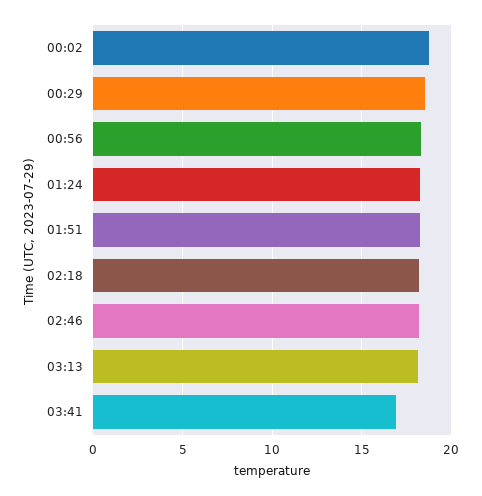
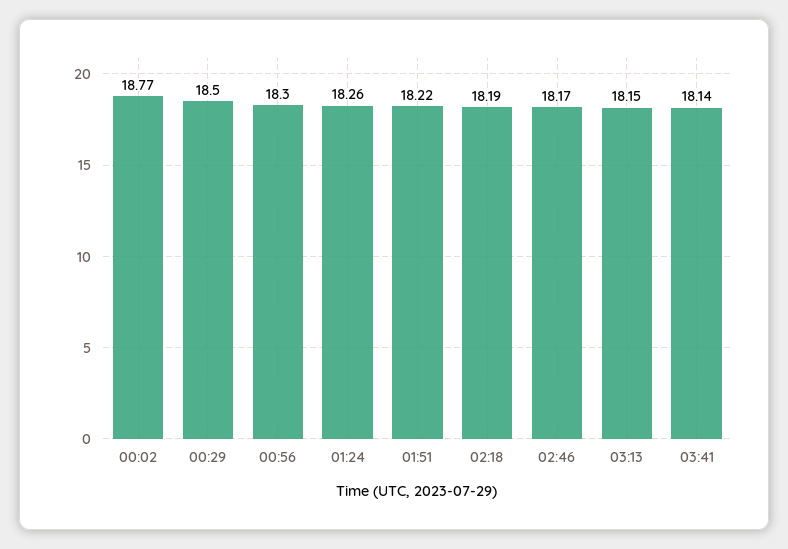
  {
    "00:02": 18.77,
    "00:29": 18.5,
    "00:56": 18.3,
    "01:24": 18.26,
    "01:51": 18.22,
    "02:18": 18.19,
    "02:46": 18.17,
    "03:13": 18.15,
-   "03:41": 17
+   "03:41": 18.14
  }

